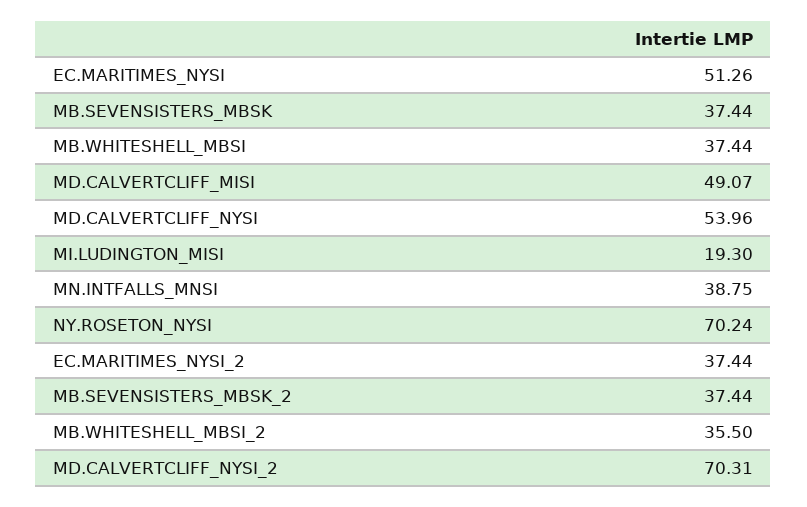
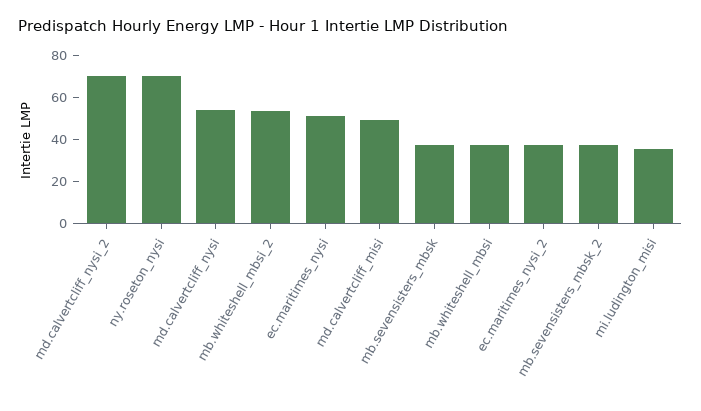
  {
    "EC.MARITIMES_NYSI": 51.26,
    "MB.SEVENSISTERS_MBSK": 37.44,
    "MB.WHITESHELL_MBSI": 37.44,
    "MD.CALVERTCLIFF_MISI": 49.07,
    "MD.CALVERTCLIFF_NYSI": 53.96,
-   "MI.LUDINGTON_MISI": 19.3,
+   "MI.LUDINGTON_MISI": 35,
-   "MN.INTFALLS_MNSI": 38.75,
    "NY.ROSETON_NYSI": 70.24,
    "EC.MARITIMES_NYSI_2": 37.44,
    "MB.SEVENSISTERS_MBSK_2": 37.44,
-   "MB.WHITESHELL_MBSI_2": 35.5,
+   "MB.WHITESHELL_MBSI_2": 55,
    "MD.CALVERTCLIFF_NYSI_2": 70.31
  }

